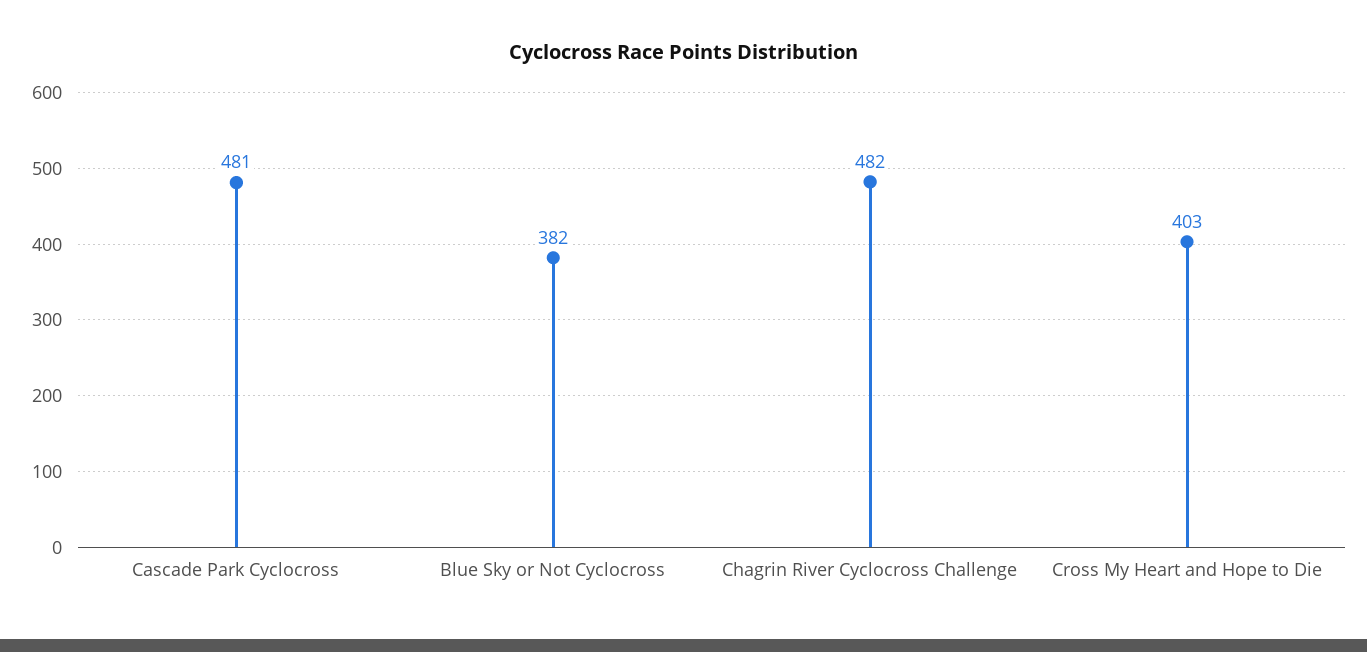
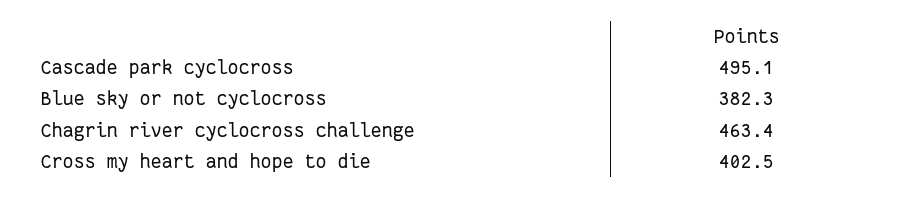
  {
-   "Cascade Park Cyclocross": 481,
+   "Cascade Park Cyclocross": 495.1,
    "Blue Sky or Not Cyclocross": 382.3,
-   "Chagrin River Cyclocross Challenge": 482,
+   "Chagrin River Cyclocross Challenge": 463.4,
    "Cross My Heart and Hope to Die": 402.5
  }

